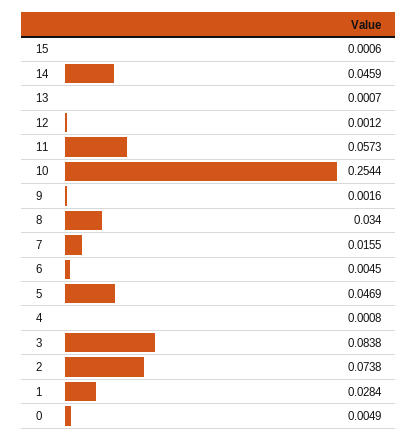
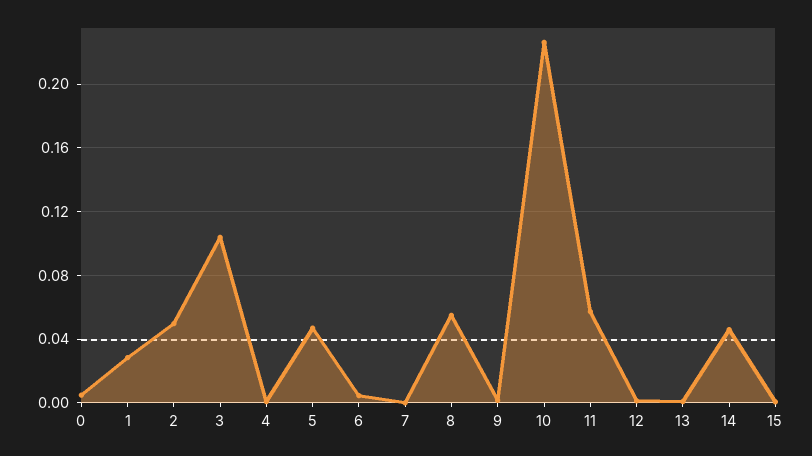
  {
    "15": 0.0006,
    "14": 0.0459,
    "13": 0.0007,
    "12": 0.0012,
    "11": 0.0573,
-   "10": 0.2544,
+   "10": 0.225,
    "9": 0.0016,
-   "8": 0.034,
+   "8": 0.055,
-   "7": 0.0155,
+   "7": 0,
    "6": 0.0045,
    "5": 0.0469,
    "4": 0.0008,
-   "3": 0.0838,
+   "3": 0.105,
-   "2": 0.0738,
+   "2": 0.05,
    "1": 0.0284,
    "0": 0.0049
  }

